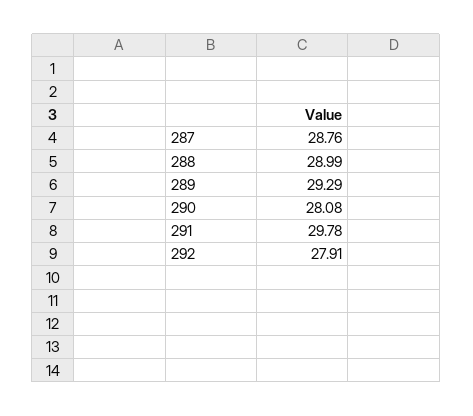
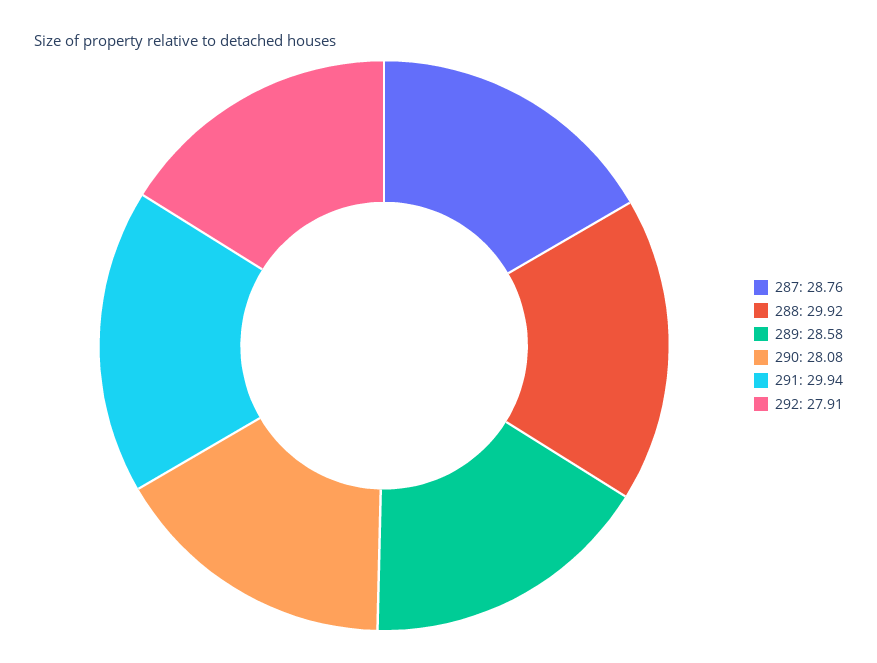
  {
    "287": 28.76,
-   "288": 28.99,
+   "288": 29.92,
-   "289": 29.29,
+   "289": 28.58,
    "290": 28.08,
-   "291": 29.78,
+   "291": 29.94,
    "292": 27.91
  }

